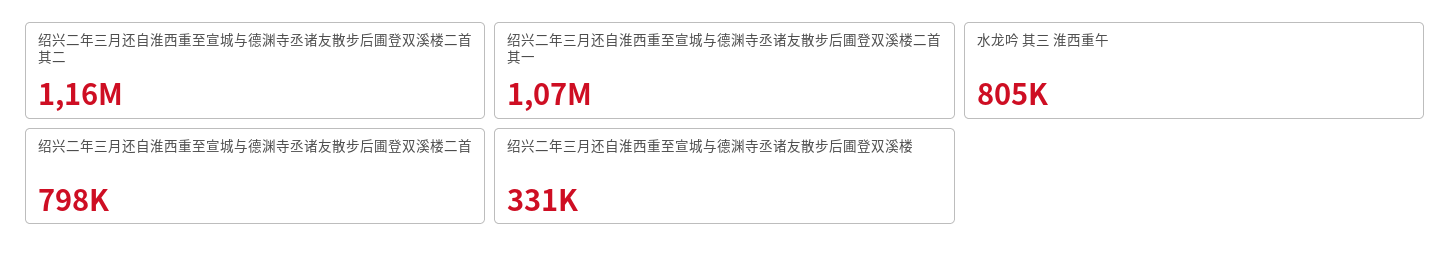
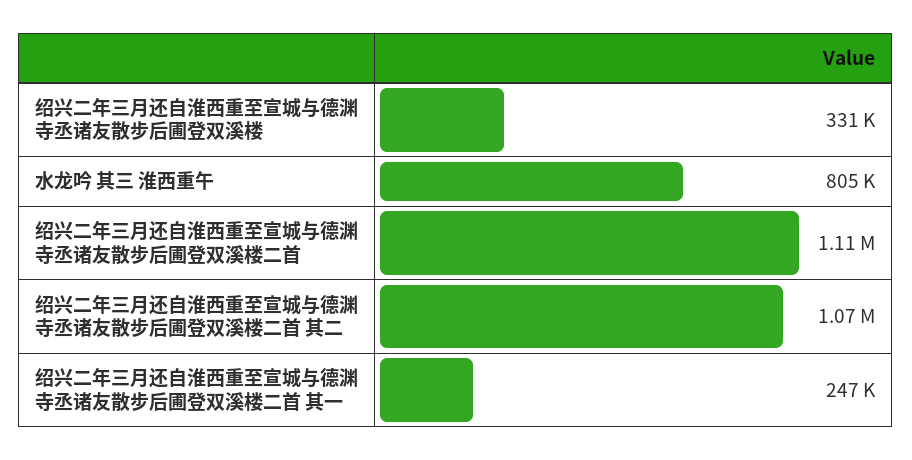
  {
-   "绍兴二年三月还自淮西重至宣城与德渊寺丞诸友散步后圃登双溪楼二首 其二": 1160000,
+   "绍兴二年三月还自淮西重至宣城与德渊寺丞诸友散步后圃登双溪楼二首 其二": 1070000,
-   "绍兴二年三月还自淮西重至宣城与德渊寺丞诸友散步后圃登双溪楼二首 其一": 1070000,
+   "绍兴二年三月还自淮西重至宣城与德渊寺丞诸友散步后圃登双溪楼二首 其一": 247000,
    "水龙吟 其三 淮西重午": 805000,
-   "绍兴二年三月还自淮西重至宣城与德渊寺丞诸友散步后圃登双溪楼二首": 798000,
+   "绍兴二年三月还自淮西重至宣城与德渊寺丞诸友散步后圃登双溪楼二首": 1110000,
    "绍兴二年三月还自淮西重至宣城与德渊寺丞诸友散步后圃登双溪楼": 331000
  }

